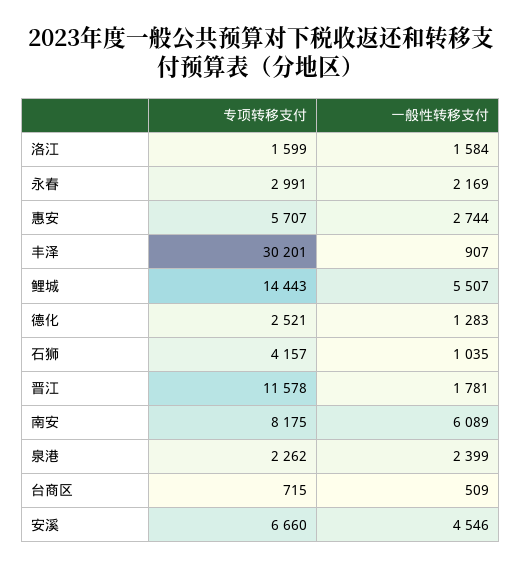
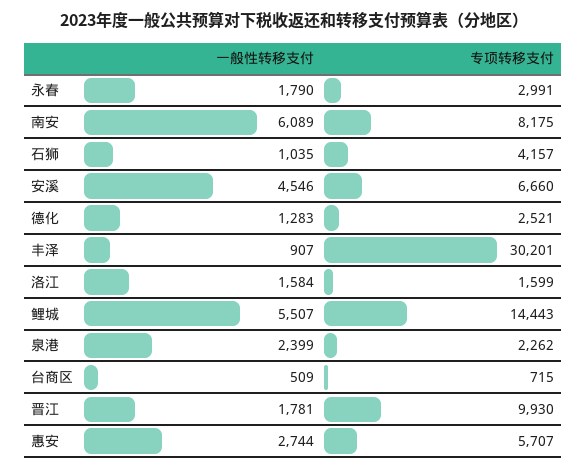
  {
    "专项转移支付": {
      "洛江": 1599,
      "永春": 2991,
      "惠安": 5707,
      "丰泽": 30201,
      "鲤城": 14443,
      "德化": 2521,
      "石狮": 4157,
-     "晋江": 11578,
+     "晋江": 9930,
      "南安": 8175,
      "泉港": 2262,
      "台商区": 715,
      "安溪": 6660
    },
    "一般性转移支付": {
      "洛江": 1584,
-     "永春": 2169,
+     "永春": 1790,
      "惠安": 2744,
      "丰泽": 907,
      "鲤城": 5507,
      "德化": 1283,
      "石狮": 1035,
      "晋江": 1781,
      "南安": 6089,
      "泉港": 2399,
      "台商区": 509,
      "安溪": 4546
    }
  }

